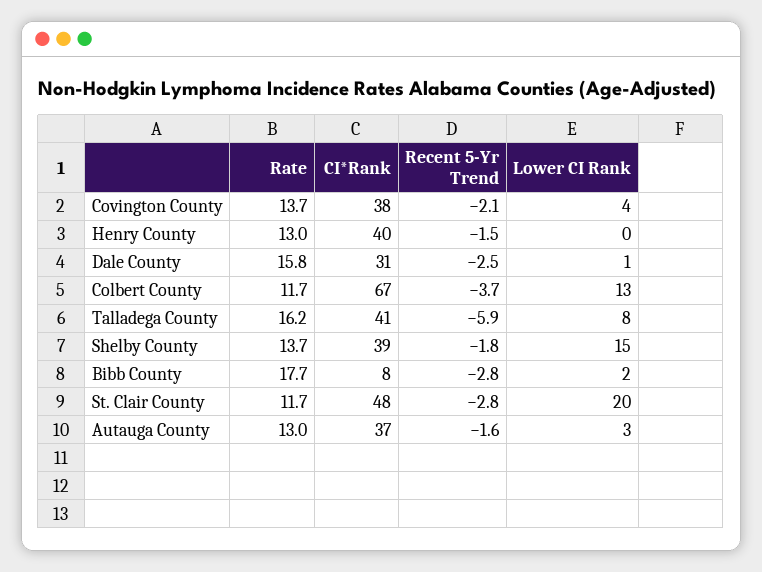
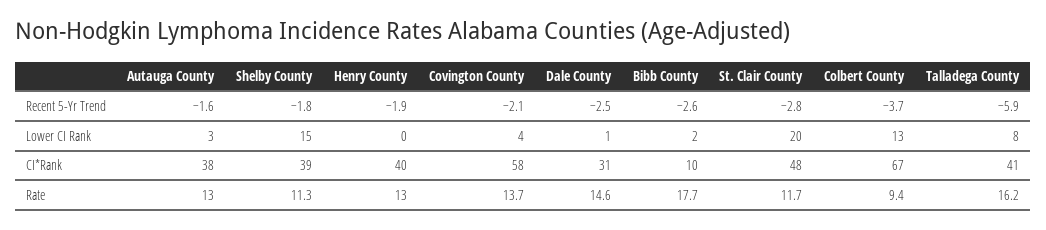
  {
    "Rate": {
      "Covington County": 13.7,
      "Henry County": 13,
-     "Dale County": 15.8,
+     "Dale County": 14.6,
-     "Colbert County": 11.7,
+     "Colbert County": 9.4,
      "Talladega County": 16.2,
-     "Shelby County": 13.7,
+     "Shelby County": 11.3,
      "Bibb County": 17.7,
      "St. Clair County": 11.7,
      "Autauga County": 13
    },
    "CI*Rank": {
-     "Covington County": 38,
+     "Covington County": 58,
      "Henry County": 40,
      "Dale County": 31,
      "Colbert County": 67,
      "Talladega County": 41,
      "Shelby County": 39,
-     "Bibb County": 8,
+     "Bibb County": 10,
      "St. Clair County": 48,
-     "Autauga County": 37
+     "Autauga County": 38
    },
    "Recent 5-Yr Trend": {
      "Covington County": -2.1,
-     "Henry County": -1.5,
+     "Henry County": -1.9,
      "Dale County": -2.5,
      "Colbert County": -3.7,
      "Talladega County": -5.9,
      "Shelby County": -1.8,
-     "Bibb County": -2.8,
+     "Bibb County": -2.6,
      "St. Clair County": -2.8,
      "Autauga County": -1.6
    },
    "Lower CI Rank": {
      "Covington County": 4,
      "Henry County": 0,
      "Dale County": 1,
      "Colbert County": 13,
      "Talladega County": 8,
      "Shelby County": 15,
      "Bibb County": 2,
      "St. Clair County": 20,
      "Autauga County": 3
    }
  }

